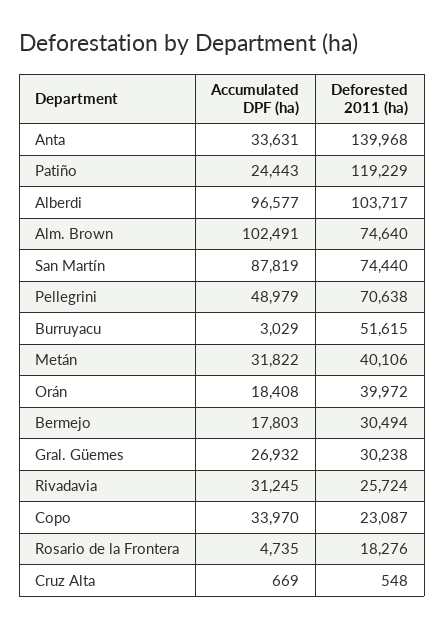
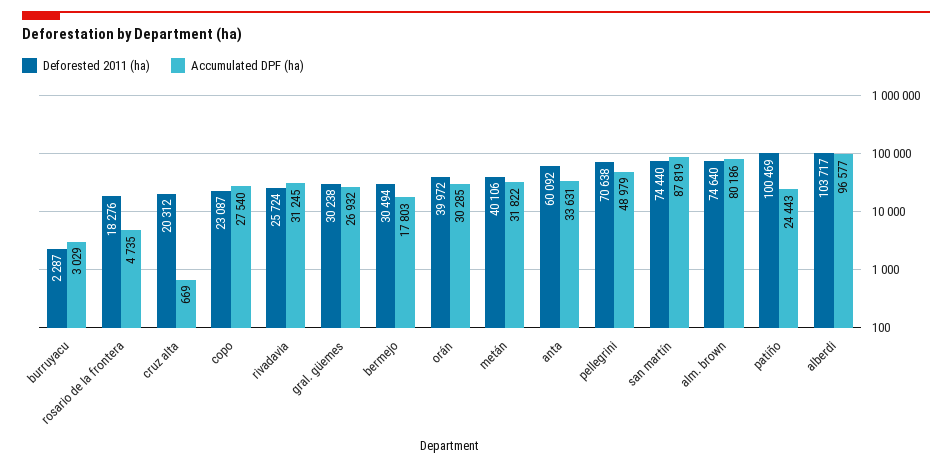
  {
    "Accumulated DPF (ha)": {
      "Anta": 33631,
      "Patiño": 24443,
      "Alberdi": 96577,
-     "Alm. Brown": 102491,
+     "Alm. Brown": 80186,
      "San Martín": 87819,
      "Pellegrini": 48979,
      "Burruyacu": 3029,
      "Metán": 31822,
-     "Orán": 18408,
+     "Orán": 30285,
      "Bermejo": 17803,
      "Gral. Güemes": 26932,
      "Rivadavia": 31245,
-     "Copo": 33970,
+     "Copo": 27540,
      "Rosario de la Frontera": 4735,
      "Cruz Alta": 669
    },
    "Deforested 2011 (ha)": {
-     "Anta": 139968,
+     "Anta": 60092,
-     "Patiño": 119229,
+     "Patiño": 100469,
      "Alberdi": 103717,
      "Alm. Brown": 74640,
      "San Martín": 74440,
      "Pellegrini": 70638,
-     "Burruyacu": 51615,
+     "Burruyacu": 2287,
      "Metán": 40106,
      "Orán": 39972,
      "Bermejo": 30494,
      "Gral. Güemes": 30238,
      "Rivadavia": 25724,
      "Copo": 23087,
      "Rosario de la Frontera": 18276,
-     "Cruz Alta": 548
+     "Cruz Alta": 20312
    }
  }

